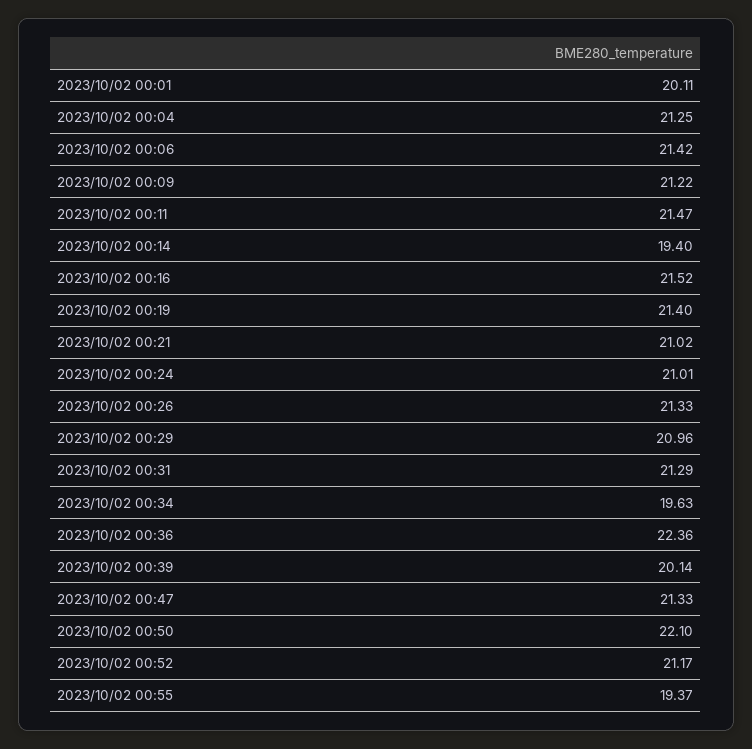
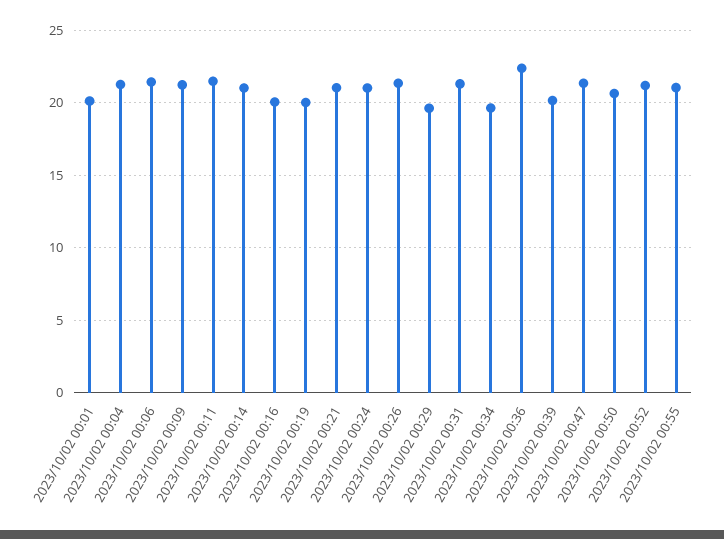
  {
    "2023/10/02 00:01": 20.11,
    "2023/10/02 00:04": 21.25,
    "2023/10/02 00:06": 21.42,
    "2023/10/02 00:09": 21.22,
    "2023/10/02 00:11": 21.47,
-   "2023/10/02 00:14": 19.4,
+   "2023/10/02 00:14": 21,
-   "2023/10/02 00:16": 21.52,
+   "2023/10/02 00:16": 20,
-   "2023/10/02 00:19": 21.4,
+   "2023/10/02 00:19": 20,
    "2023/10/02 00:21": 21.02,
    "2023/10/02 00:24": 21.01,
    "2023/10/02 00:26": 21.33,
-   "2023/10/02 00:29": 20.96,
+   "2023/10/02 00:29": 19.5,
    "2023/10/02 00:31": 21.29,
    "2023/10/02 00:34": 19.63,
    "2023/10/02 00:36": 22.36,
    "2023/10/02 00:39": 20.14,
    "2023/10/02 00:47": 21.33,
-   "2023/10/02 00:50": 22.1,
+   "2023/10/02 00:50": 20.5,
    "2023/10/02 00:52": 21.17,
-   "2023/10/02 00:55": 19.37
+   "2023/10/02 00:55": 21
  }

